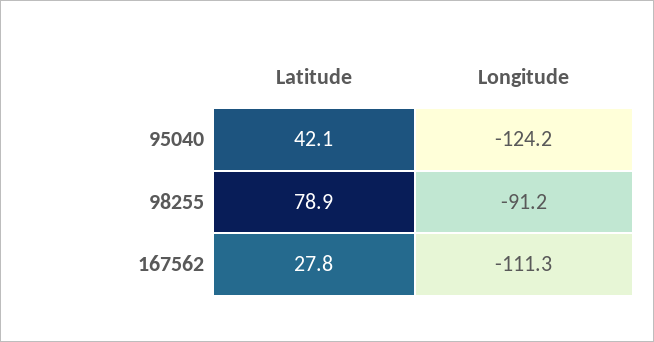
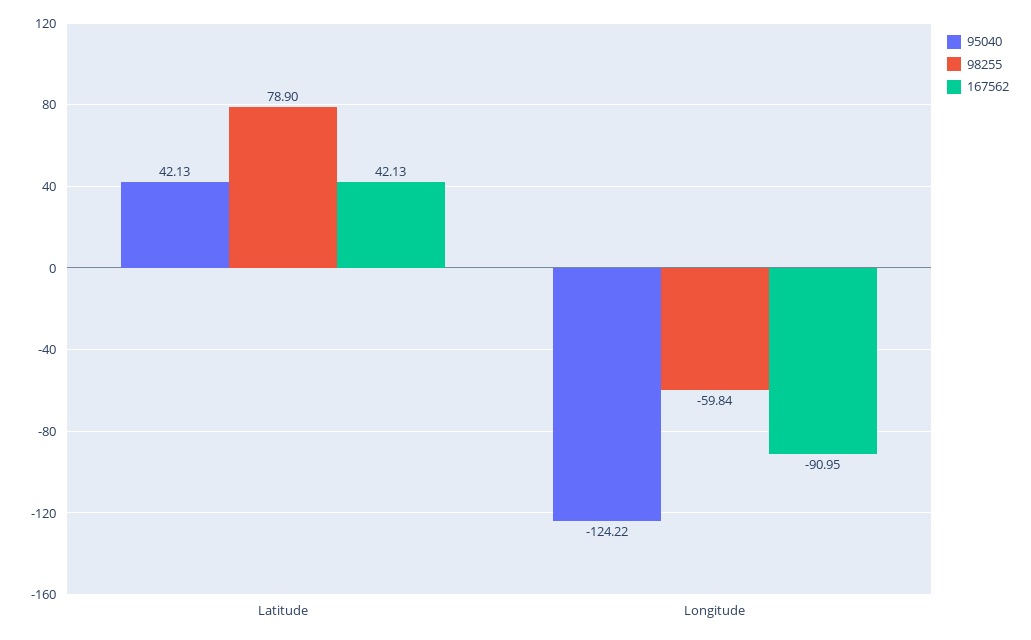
  {
    "95040": {
      "Latitude": 42.13,
      "Longitude": -124.22
    },
    "98255": {
      "Latitude": 78.9,
-     "Longitude": -91.2
+     "Longitude": -59.84
    },
    "167562": {
-     "Latitude": 27.8,
+     "Latitude": 42.13,
-     "Longitude": -111.3
+     "Longitude": -90.95
    }
  }

